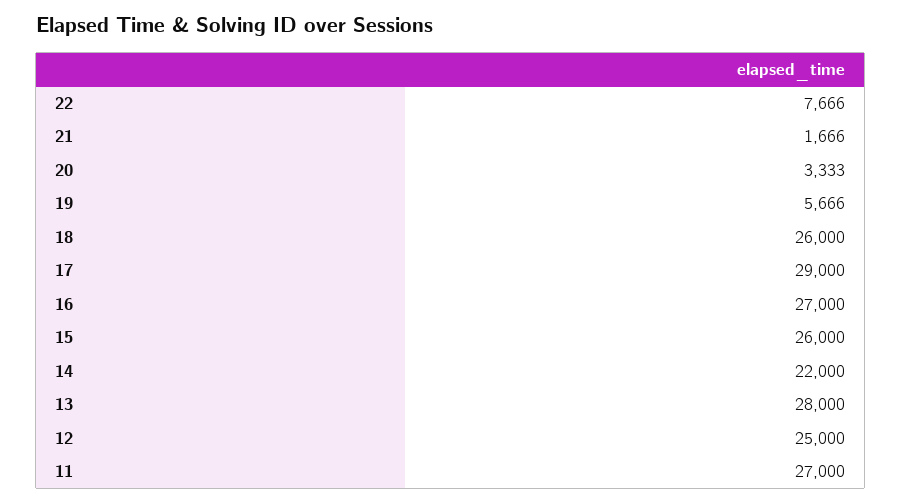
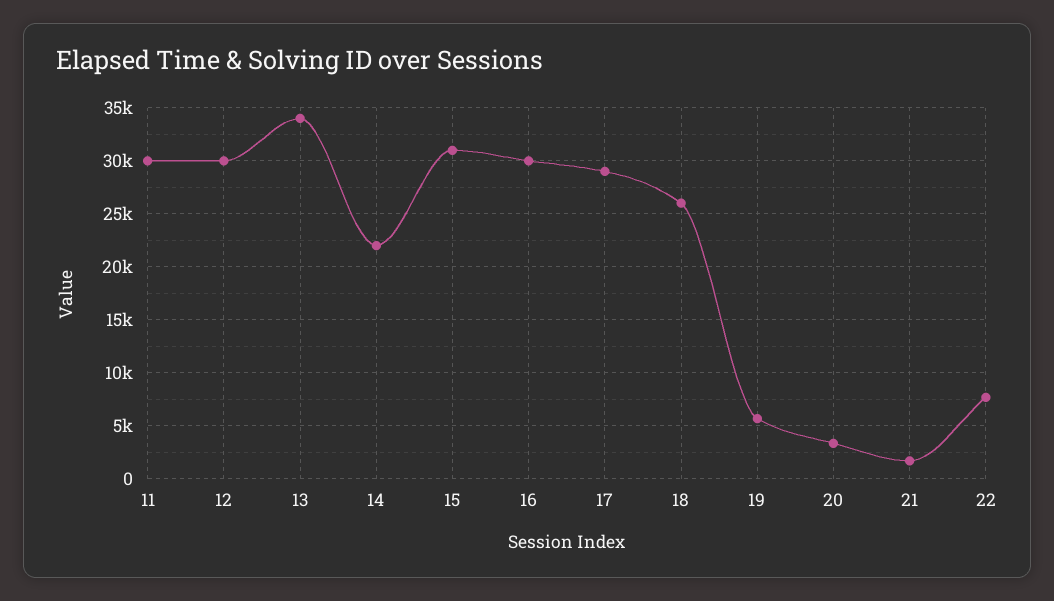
  {
    "22": 7666,
    "21": 1666,
    "20": 3333,
    "19": 5666,
    "18": 26000,
    "17": 29000,
-   "16": 27000,
+   "16": 30000,
-   "15": 26000,
+   "15": 31000,
    "14": 22000,
-   "13": 28000,
+   "13": 34000,
-   "12": 25000,
+   "12": 30000,
-   "11": 27000
+   "11": 30000
  }

